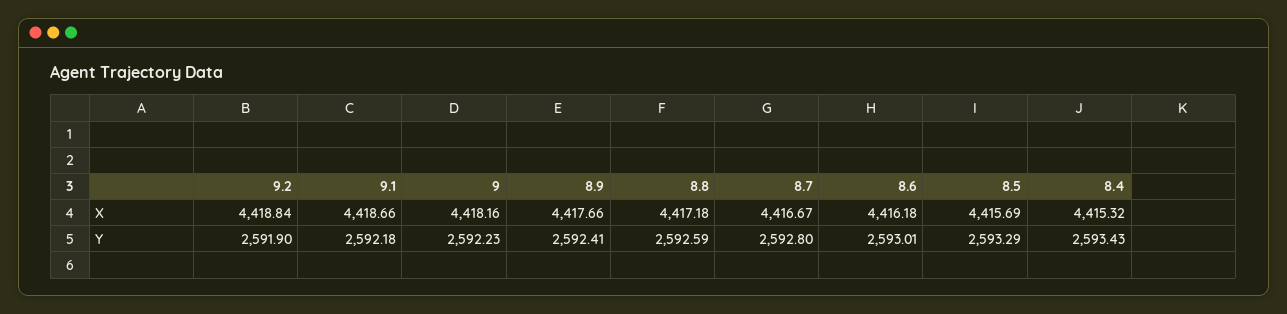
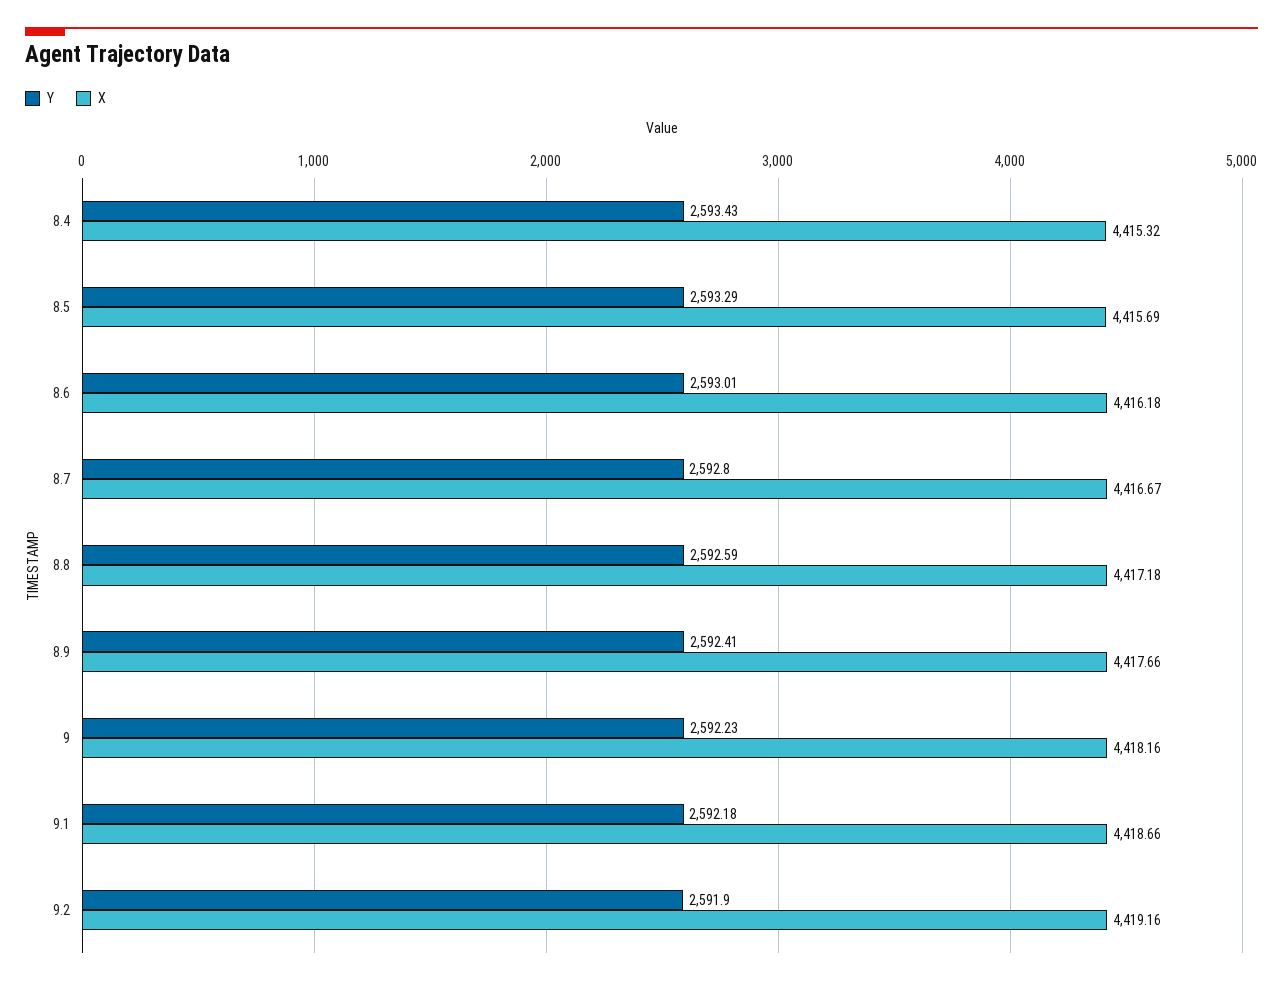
  {
    "X": {
-     "9.2": 4418.84,
+     "9.2": 4419.16,
      "9.1": 4418.66,
      "9": 4418.16,
      "8.9": 4417.66,
      "8.8": 4417.18,
      "8.7": 4416.67,
      "8.6": 4416.18,
      "8.5": 4415.69,
      "8.4": 4415.32
    },
    "Y": {
      "9.2": 2591.9,
      "9.1": 2592.18,
      "9": 2592.23,
      "8.9": 2592.41,
      "8.8": 2592.59,
      "8.7": 2592.8,
      "8.6": 2593.01,
      "8.5": 2593.29,
      "8.4": 2593.43
    }
  }

